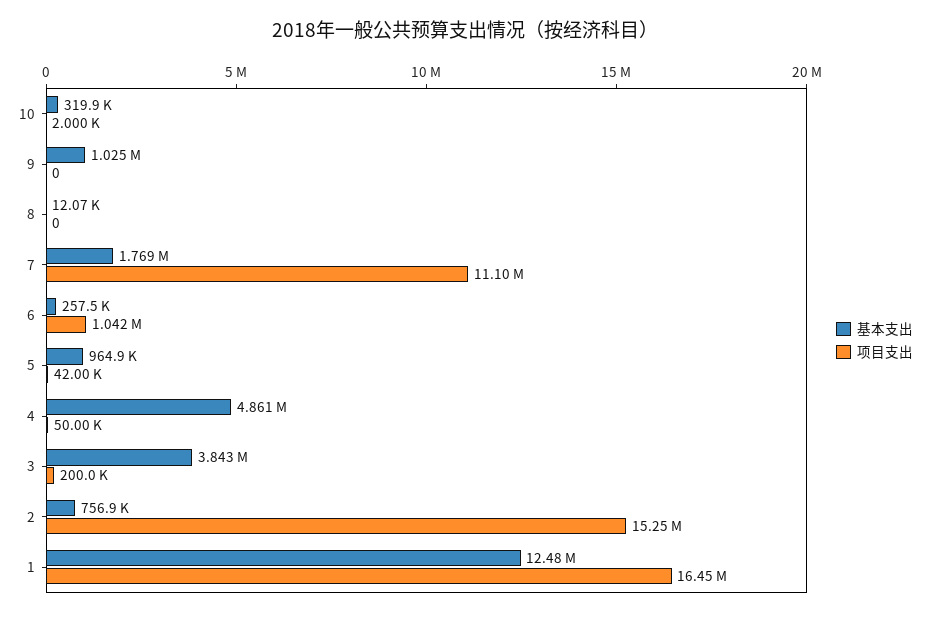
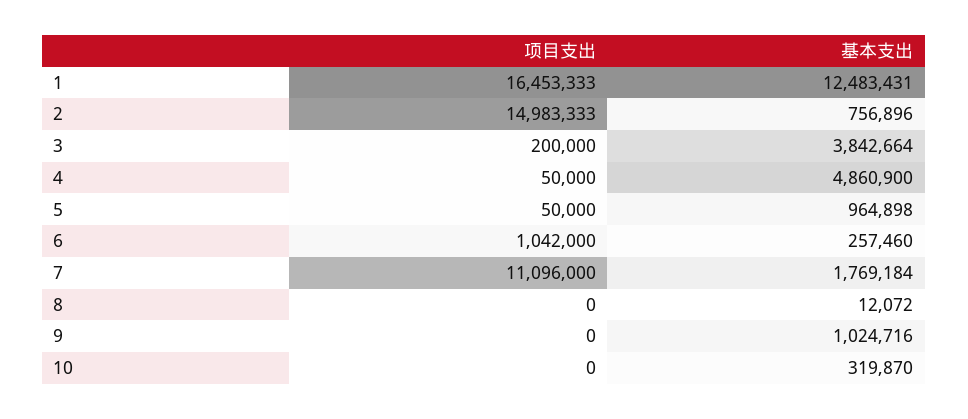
  {
    "基本支出": {
      "10": 319870,
      "9": 1024716,
      "8": 12072,
      "7": 1769184,
      "6": 257460,
      "5": 964898,
      "4": 4860900,
      "3": 3842664,
      "2": 756896,
      "1": 12483431
    },
    "项目支出": {
-     "10": 2000,
+     "10": 0,
      "9": 0,
      "8": 0,
      "7": 11096000,
      "6": 1042000,
-     "5": 42000,
+     "5": 50000,
      "4": 50000,
      "3": 200000,
-     "2": 15250000,
+     "2": 14983333,
      "1": 16453333
    }
  }

